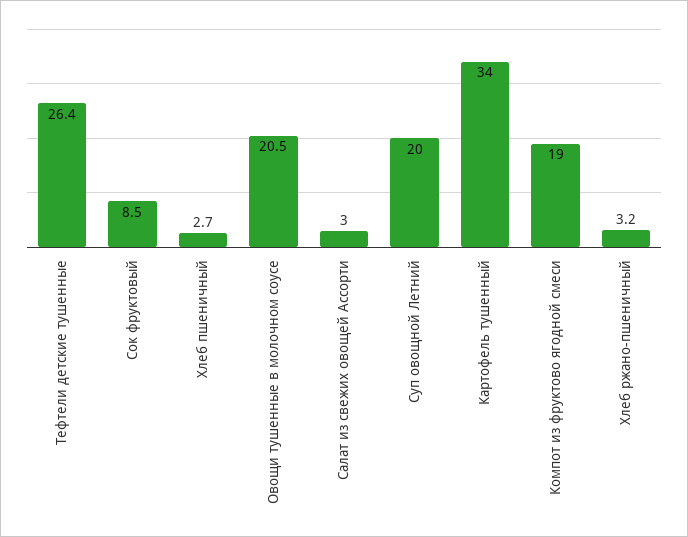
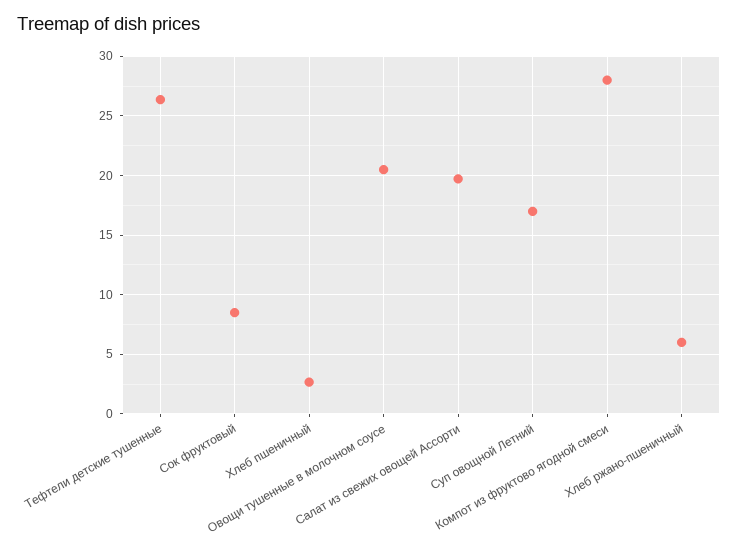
  {
    "Тефтели детские тушенные": 26.4,
    "Сок фруктовый": 8.5,
    "Хлеб пшеничный": 2.7,
    "Овощи тушенные в молочном соусе": 20.5,
-   "Салат из свежих овощей Ассорти": 3,
+   "Салат из свежих овощей Ассорти": 20,
-   "Суп овощной Летний": 20,
+   "Суп овощной Летний": 17,
-   "Картофель тушенный": 34,
-   "Компот из фруктово ягодной смеси": 19,
+   "Компот из фруктово ягодной смеси": 28,
-   "Хлеб ржано-пшеничный": 3.2
+   "Хлеб ржано-пшеничный": 6
  }

